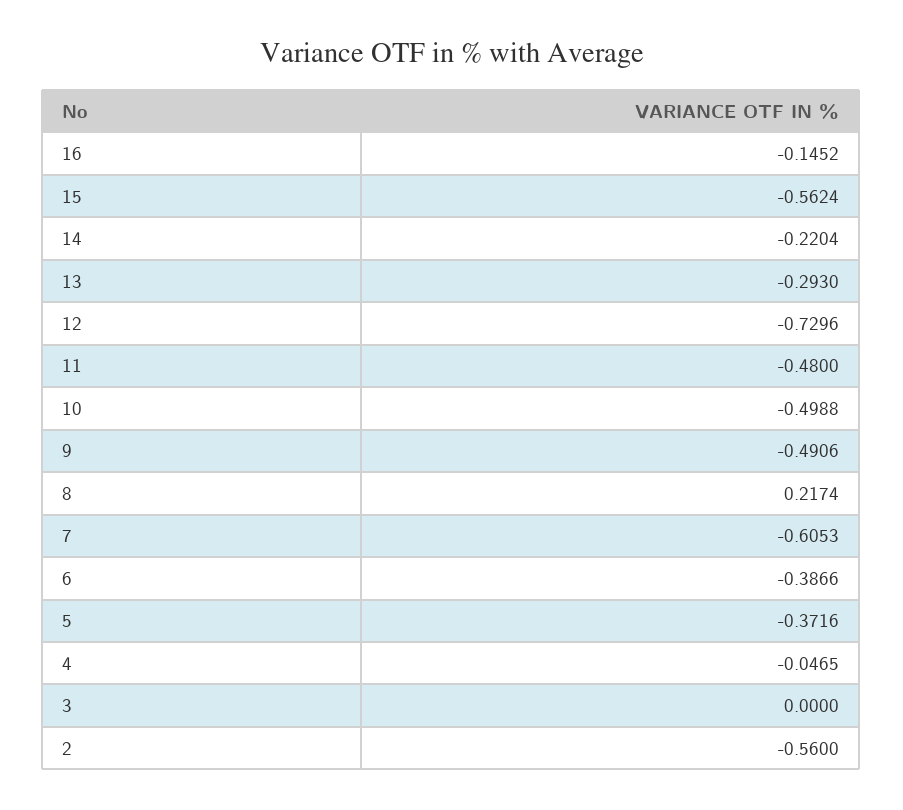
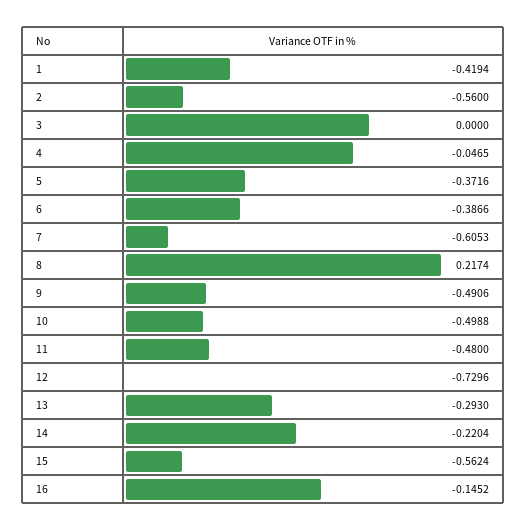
  {
    "16": -0.1452,
    "15": -0.5624,
    "14": -0.2204,
    "13": -0.293,
    "12": -0.7296,
    "11": -0.48,
    "10": -0.4988,
    "9": -0.4906,
    "8": 0.2174,
    "7": -0.6053,
    "6": -0.3866,
    "5": -0.3716,
    "4": -0.0465,
    "3": 0,
-   "2": -0.56
+   "2": -0.56,
+   "1": -0.4194
  }

